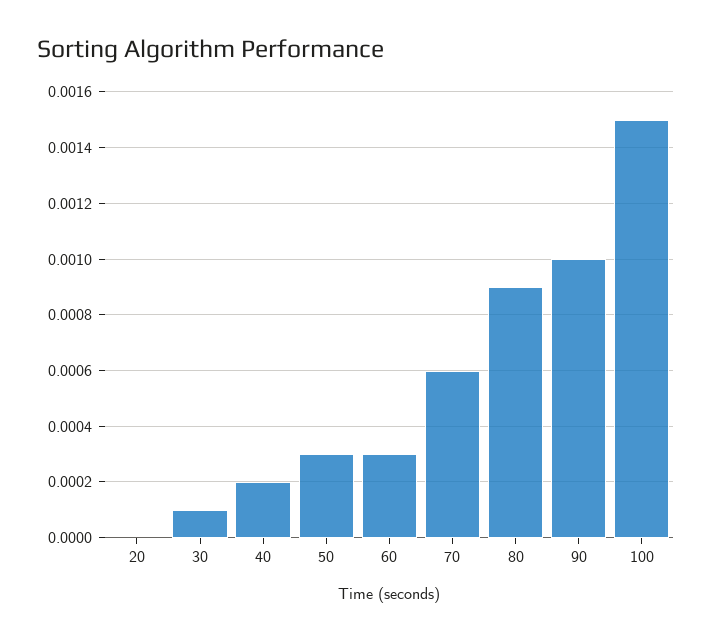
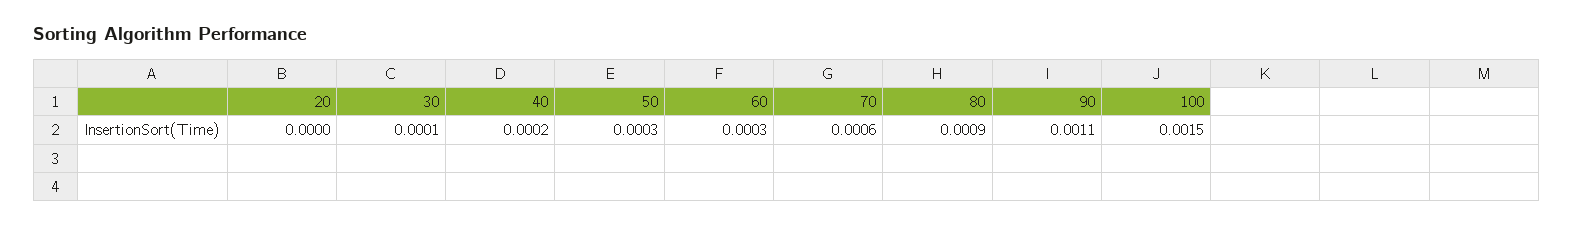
  {
    "20": 0,
    "30": 0.0001,
    "40": 0.0002,
    "50": 0.0003,
    "60": 0.0003,
    "70": 0.0006,
    "80": 0.0009,
-   "90": 0.001,
+   "90": 0.0011,
    "100": 0.0015
  }

